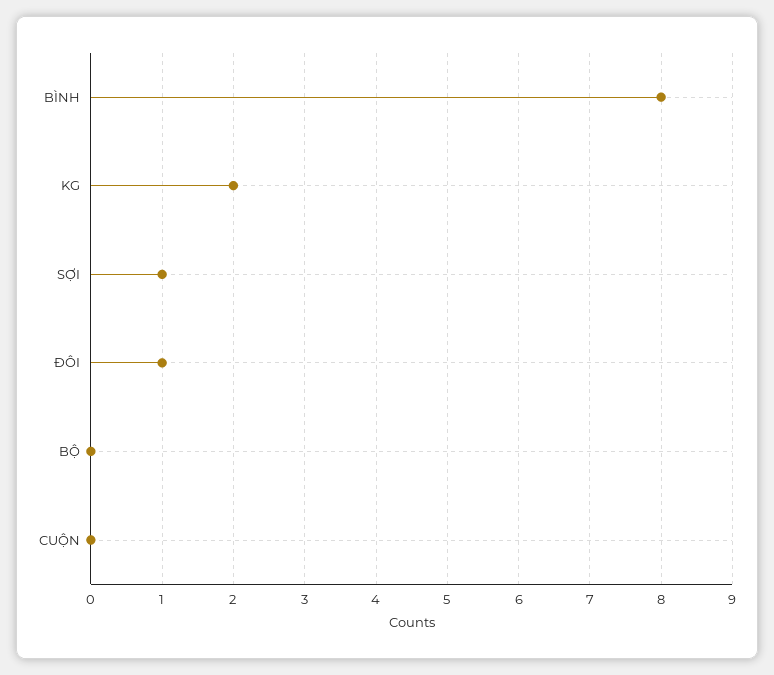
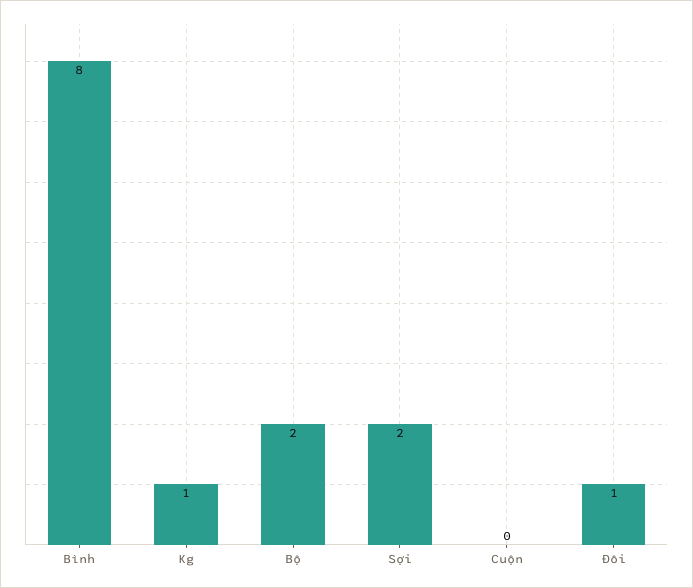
  {
    "BÌNH": 8,
-   "KG": 2,
+   "KG": 1,
-   "SỢI": 1,
+   "SỢI": 2,
    "ĐÔI": 1,
-   "BỘ": 0,
+   "BỘ": 2,
    "CUỘN": 0
  }

